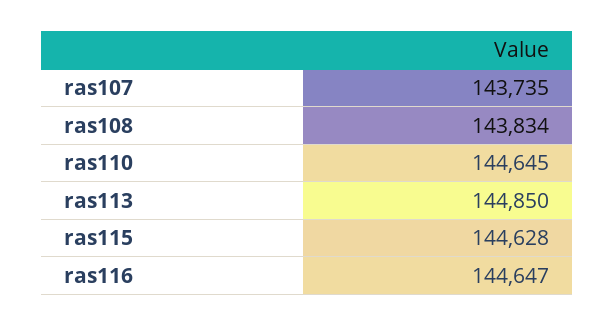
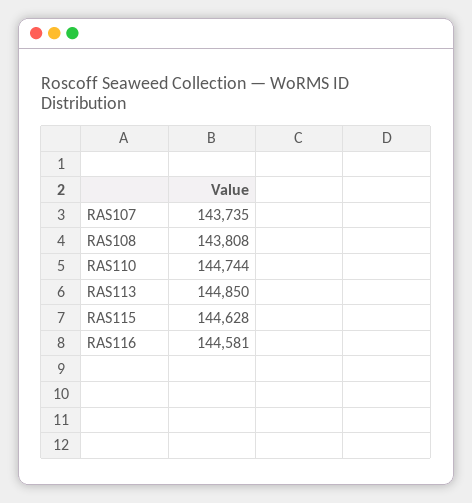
  {
    "ras107": 143735,
-   "ras108": 143834,
+   "ras108": 143808,
-   "ras110": 144645,
+   "ras110": 144744,
    "ras113": 144850,
    "ras115": 144628,
-   "ras116": 144647
+   "ras116": 144581
  }

